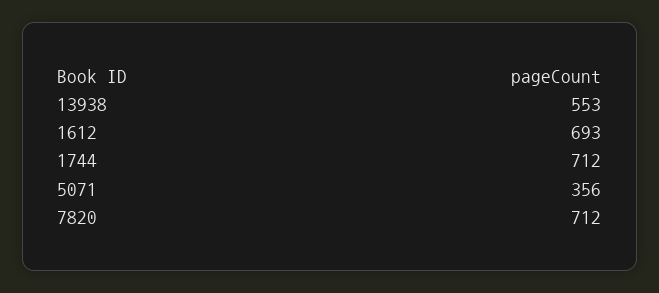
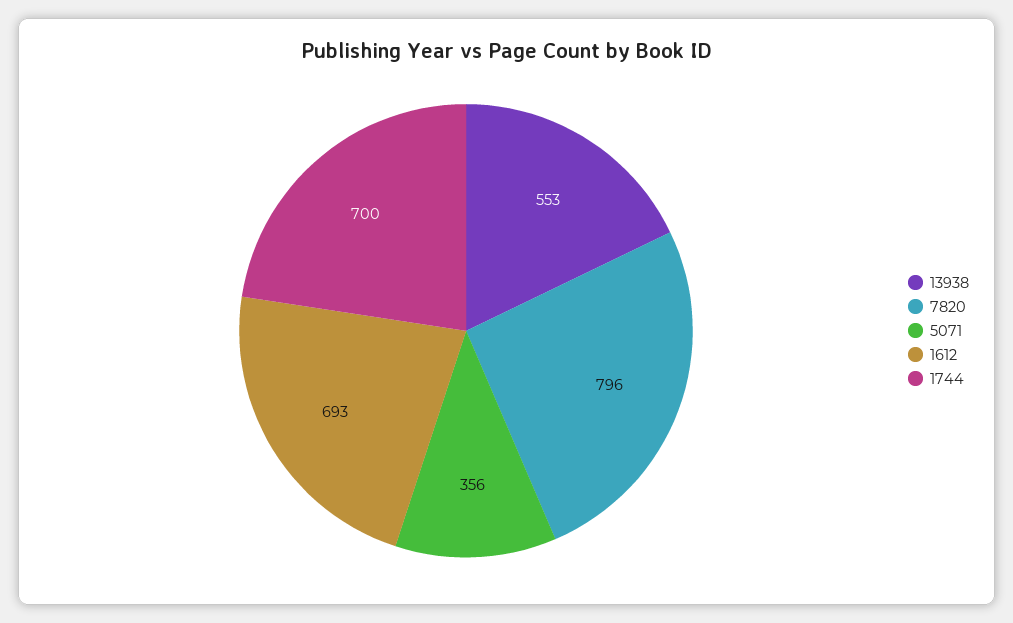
  {
    "13938": 553,
    "1612": 693,
-   "1744": 712,
+   "1744": 700,
    "5071": 356,
-   "7820": 712
+   "7820": 796
  }

